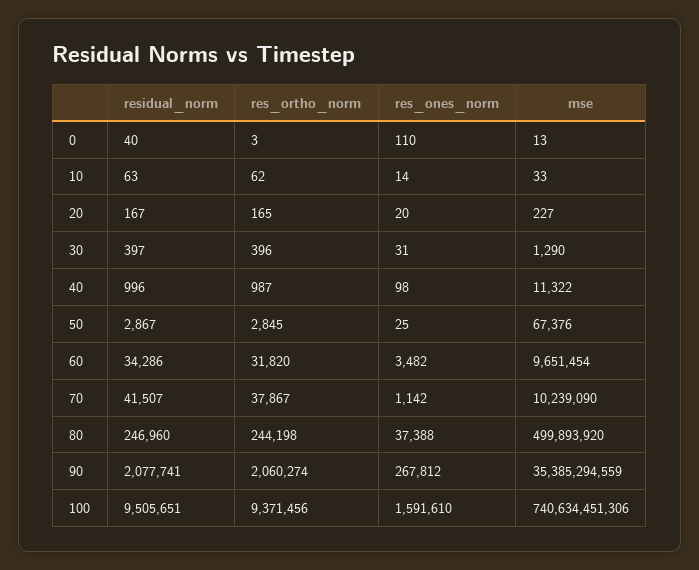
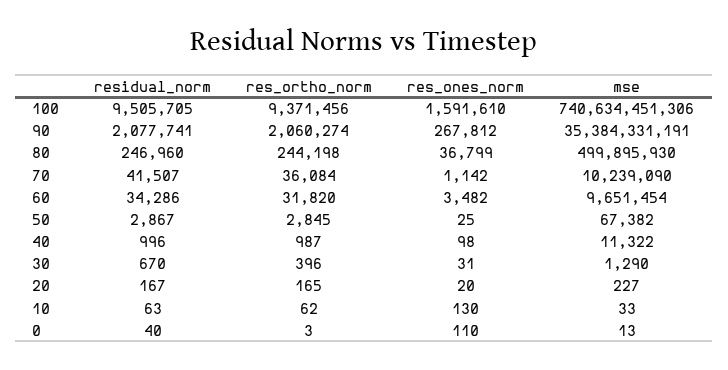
  {
    "residual_norm": {
      "0": 40,
      "10": 63,
      "20": 167,
-     "30": 397,
+     "30": 670,
      "40": 996,
      "50": 2867,
      "60": 34286,
      "70": 41507,
      "80": 246960,
      "90": 2077741,
-     "100": 9505651
+     "100": 9505705
    },
    "res_ortho_norm": {
      "0": 3,
      "10": 62,
      "20": 165,
      "30": 396,
      "40": 987,
      "50": 2845,
      "60": 31820,
-     "70": 37867,
+     "70": 36084,
      "80": 244198,
      "90": 2060274,
      "100": 9371456
    },
    "res_ones_norm": {
      "0": 110,
-     "10": 14,
+     "10": 130,
      "20": 20,
      "30": 31,
      "40": 98,
      "50": 25,
      "60": 3482,
      "70": 1142,
-     "80": 37388,
+     "80": 36799,
      "90": 267812,
      "100": 1591610
    },
    "mse": {
      "0": 13,
      "10": 33,
      "20": 227,
      "30": 1290,
      "40": 11322,
-     "50": 67376,
+     "50": 67382,
      "60": 9651454,
      "70": 10239090,
-     "80": 499893920,
+     "80": 499895930,
-     "90": 35385294559,
+     "90": 35384331191,
      "100": 740634451306
    }
  }

